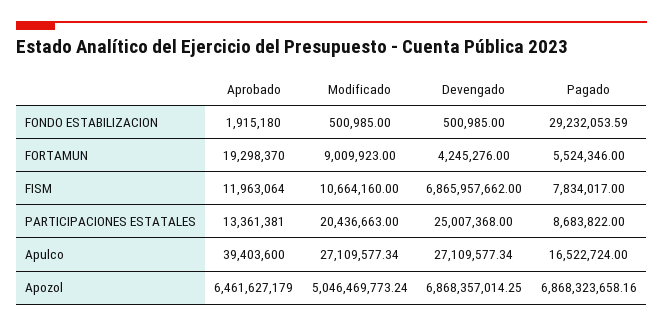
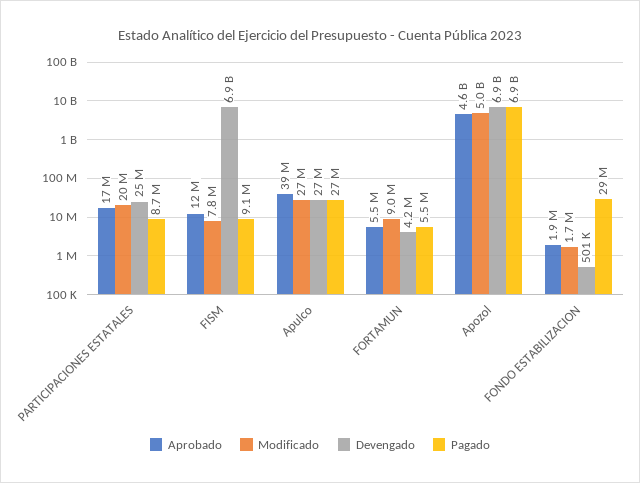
  {
    "Aprobado": {
      "FONDO ESTABILIZACION": 1915180,
-     "FORTAMUN": 19298370,
+     "FORTAMUN": 5500000,
      "FISM": 11963064,
-     "PARTICIPACIONES ESTATALES": 13361381,
+     "PARTICIPACIONES ESTATALES": 17000000,
      "Apulco": 39403600,
-     "Apozol": 6461627179
+     "Apozol": 4600000000
    },
    "Modificado": {
-     "FONDO ESTABILIZACION": 500985,
+     "FONDO ESTABILIZACION": 1700000,
      "FORTAMUN": 9009923,
-     "FISM": 10664160,
+     "FISM": 7800000,
      "PARTICIPACIONES ESTATALES": 20436663,
      "Apulco": 27109577.34,
      "Apozol": 5046469773.24
    },
    "Devengado": {
      "FONDO ESTABILIZACION": 500985,
      "FORTAMUN": 4245276,
      "FISM": 6865957662,
      "PARTICIPACIONES ESTATALES": 25007368,
      "Apulco": 27109577.34,
      "Apozol": 6868357014.25
    },
    "Pagado": {
      "FONDO ESTABILIZACION": 29232053.59,
      "FORTAMUN": 5524346,
-     "FISM": 7834017,
+     "FISM": 9100000,
      "PARTICIPACIONES ESTATALES": 8683822,
-     "Apulco": 16522724,
+     "Apulco": 27000000,
      "Apozol": 6868323658.16
    }
  }

